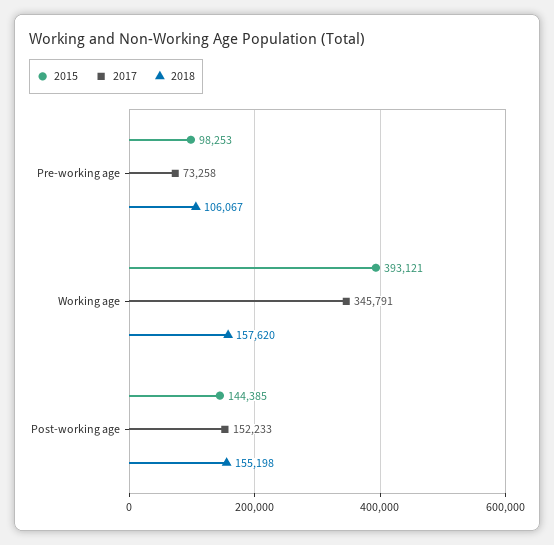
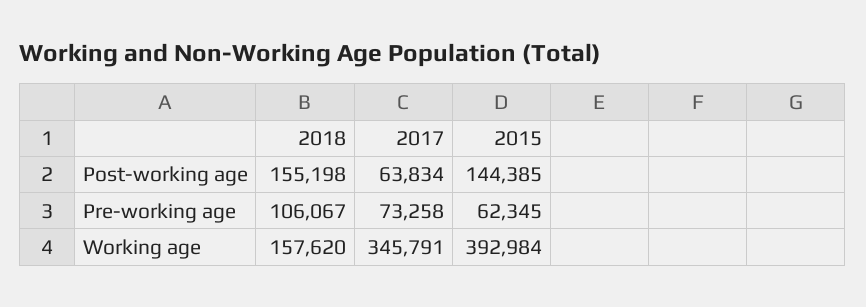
  {
    "2015": {
-     "Pre-working age": 98253,
+     "Pre-working age": 62345,
-     "Working age": 393121,
+     "Working age": 392984,
      "Post-working age": 144385
    },
    "2017": {
      "Pre-working age": 73258,
      "Working age": 345791,
-     "Post-working age": 152233
+     "Post-working age": 63834
    },
    "2018": {
      "Pre-working age": 106067,
      "Working age": 157620,
      "Post-working age": 155198
    }
  }

